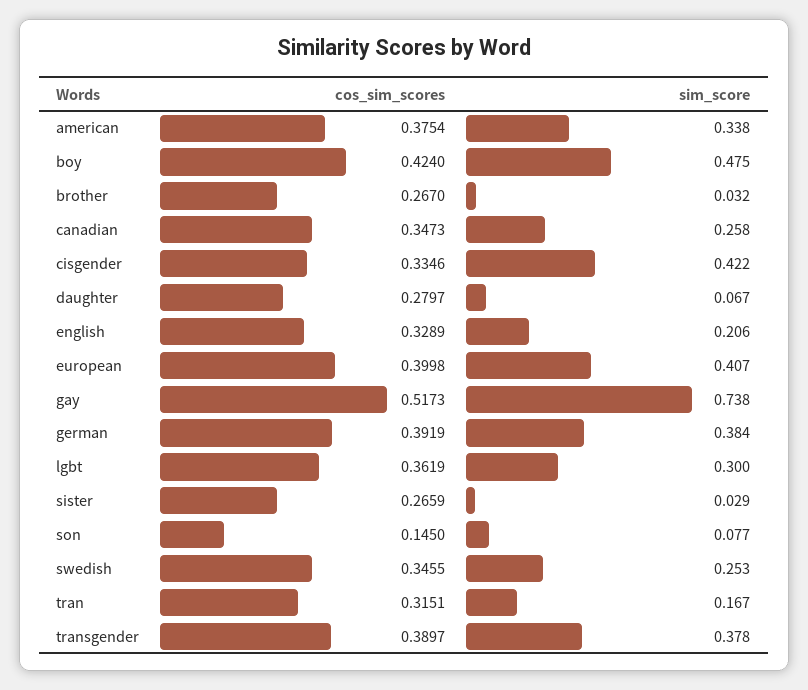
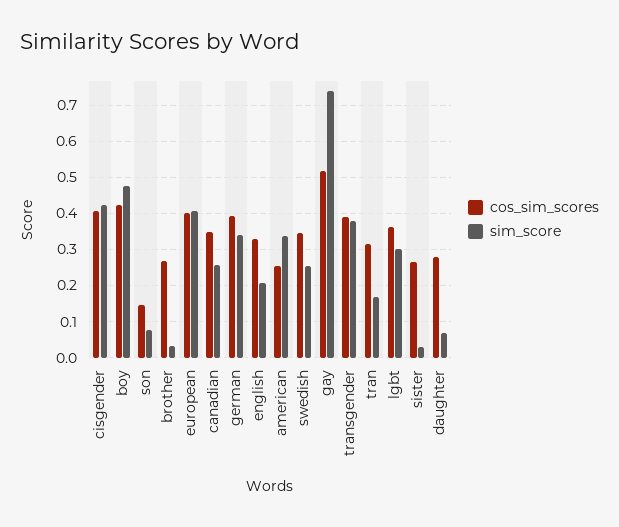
  {
    "cos_sim_scores": {
-     "american": 0.3754,
+     "american": 0.26,
      "boy": 0.424,
      "brother": 0.267,
      "canadian": 0.3473,
-     "cisgender": 0.3346,
+     "cisgender": 0.4,
      "daughter": 0.2797,
      "english": 0.3289,
      "european": 0.3998,
      "gay": 0.5173,
      "german": 0.3919,
      "lgbt": 0.3619,
      "sister": 0.2659,
      "son": 0.145,
      "swedish": 0.3455,
      "tran": 0.3151,
      "transgender": 0.3897
    },
    "sim_score": {
      "american": 0.338,
      "boy": 0.475,
      "brother": 0.032,
      "canadian": 0.258,
      "cisgender": 0.422,
      "daughter": 0.067,
      "english": 0.206,
      "european": 0.407,
      "gay": 0.738,
-     "german": 0.384,
+     "german": 0.34,
      "lgbt": 0.3,
      "sister": 0.029,
      "son": 0.077,
      "swedish": 0.253,
      "tran": 0.167,
      "transgender": 0.378
    }
  }

